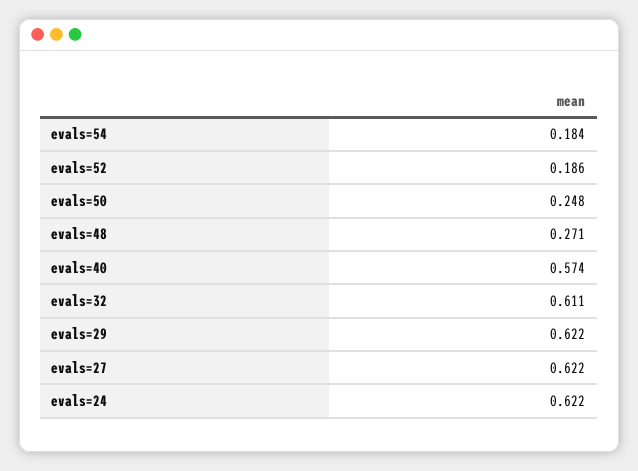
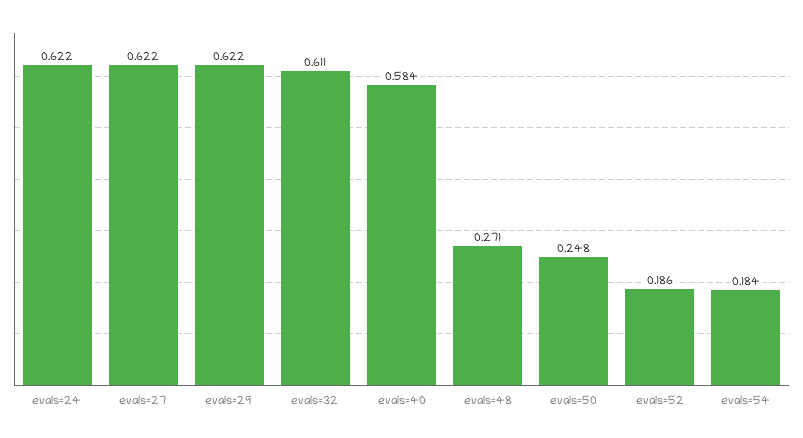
  {
    "evals=54": 0.184,
    "evals=52": 0.186,
    "evals=50": 0.248,
    "evals=48": 0.271,
-   "evals=40": 0.574,
+   "evals=40": 0.584,
    "evals=32": 0.611,
    "evals=29": 0.622,
    "evals=27": 0.622,
    "evals=24": 0.622
  }

